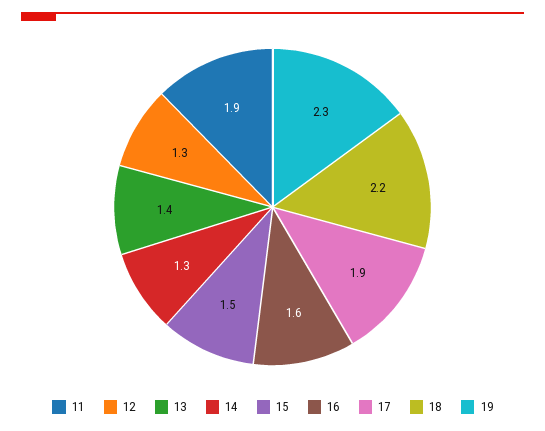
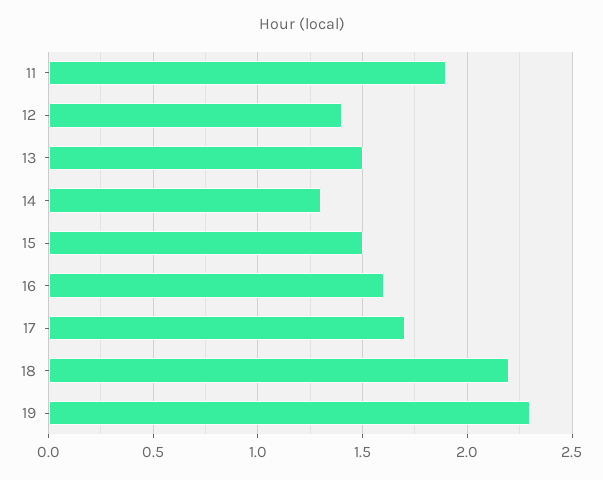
  {
    "11": 1.9,
-   "12": 1.3,
+   "12": 1.4,
-   "13": 1.4,
+   "13": 1.5,
    "14": 1.3,
    "15": 1.5,
    "16": 1.6,
-   "17": 1.9,
+   "17": 1.7,
    "18": 2.2,
    "19": 2.3
  }

